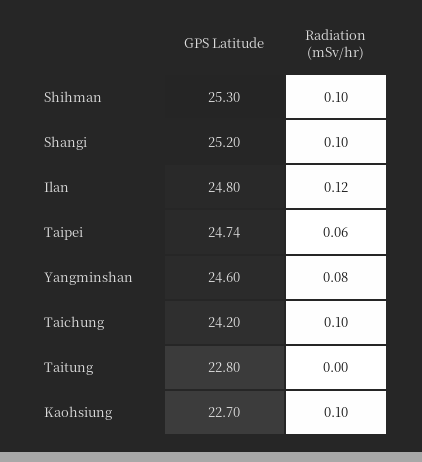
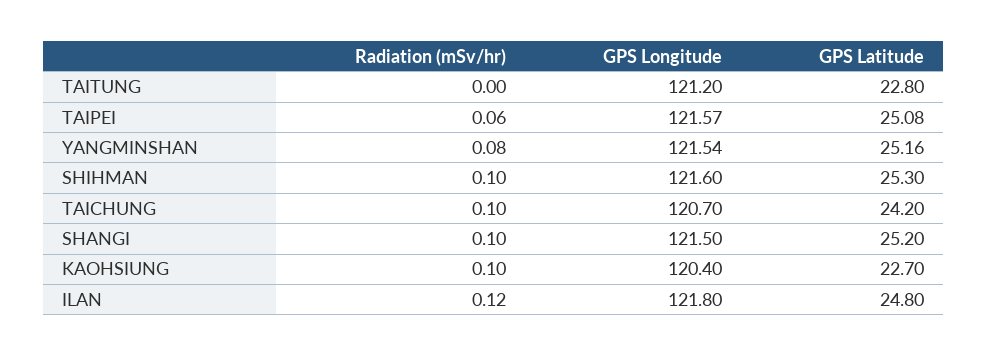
  {
    "GPS Latitude": {
      "Shihman": 25.3,
      "Shangi": 25.2,
      "Ilan": 24.8,
-     "Taipei": 24.74,
+     "Taipei": 25.08,
-     "Yangminshan": 24.6,
+     "Yangminshan": 25.16,
      "Taichung": 24.2,
      "Taitung": 22.8,
      "Kaohsiung": 22.7
    },
    "Radiation (mSv/hr)": {
      "Shihman": 0.1,
      "Shangi": 0.1,
      "Ilan": 0.12,
      "Taipei": 0.06,
      "Yangminshan": 0.08,
      "Taichung": 0.1,
      "Taitung": 0,
      "Kaohsiung": 0.1
-   }
+   },
+   "GPS Longitude": {
+     "Taitung": 121.2,
+     "Taipei": 121.57,
+     "Yangminshan": 121.54,
+     "Shihman": 121.6,
+     "Taichung": 120.7,
+     "Shangi": 121.5,
+     "Kaohsiung": 120.4,
+     "Ilan": 121.8
+   }
  }

